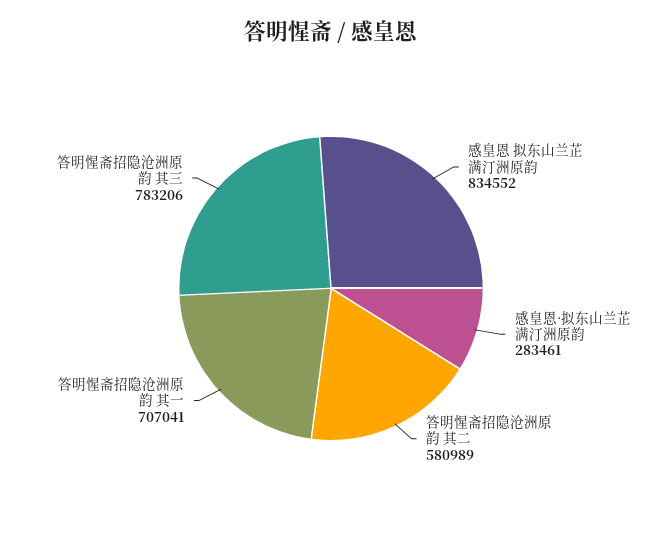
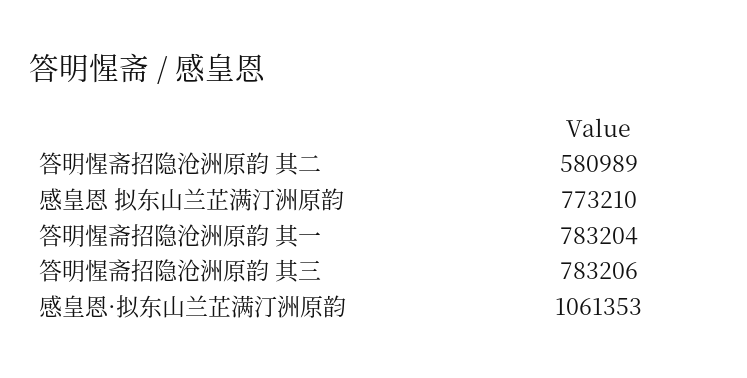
  {
-   "感皇恩 拟东山兰芷满汀洲原韵": 834552,
+   "感皇恩 拟东山兰芷满汀洲原韵": 773210,
-   "感皇恩·拟东山兰芷满汀洲原韵": 283461,
+   "感皇恩·拟东山兰芷满汀洲原韵": 1061353,
    "答明惺斋招隐沧洲原韵 其二": 580989,
-   "答明惺斋招隐沧洲原韵 其一": 707041,
+   "答明惺斋招隐沧洲原韵 其一": 783204,
    "答明惺斋招隐沧洲原韵 其三": 783206
  }

